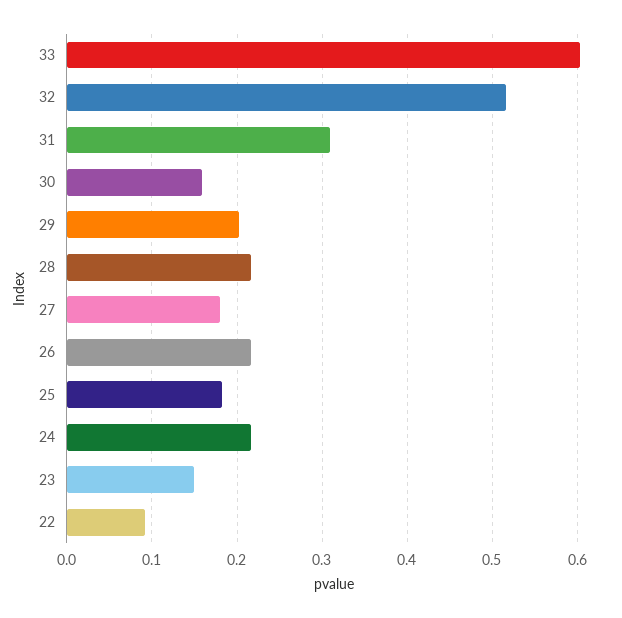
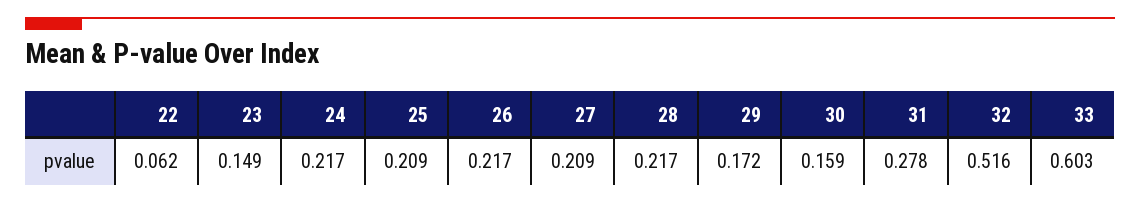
  {
    "33": 0.603,
    "32": 0.516,
-   "31": 0.31,
+   "31": 0.278,
    "30": 0.159,
-   "29": 0.2,
+   "29": 0.172,
    "28": 0.217,
-   "27": 0.18,
+   "27": 0.209,
    "26": 0.217,
-   "25": 0.18,
+   "25": 0.209,
    "24": 0.217,
    "23": 0.149,
-   "22": 0.09
+   "22": 0.062
  }

